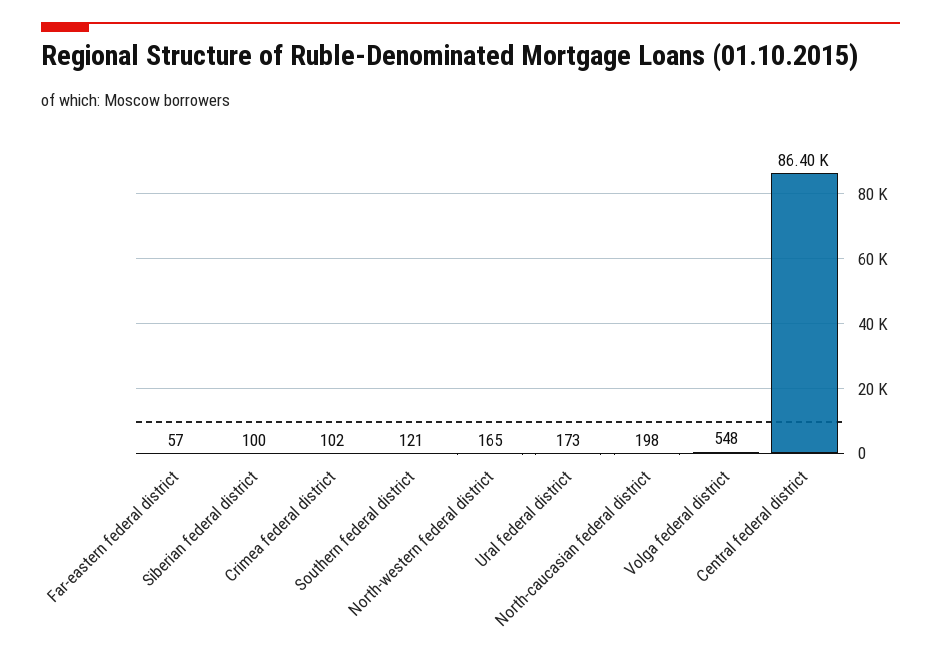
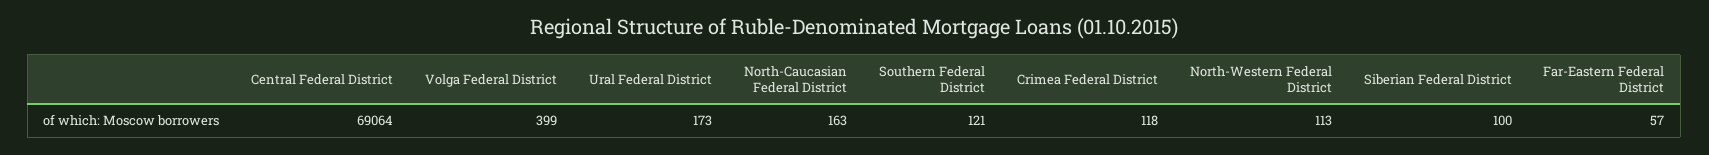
  {
    "Far-eastern federal district": 57,
    "Siberian federal district": 100,
-   "Crimea federal district": 102,
+   "Crimea federal district": 118,
    "Southern federal district": 121,
-   "North-western federal district": 165,
+   "North-western federal district": 113,
    "Ural federal district": 173,
-   "North-caucasian federal district": 198,
+   "North-caucasian federal district": 163,
-   "Volga federal district": 548,
+   "Volga federal district": 399,
-   "Central federal district": 86400
+   "Central federal district": 69064
  }

